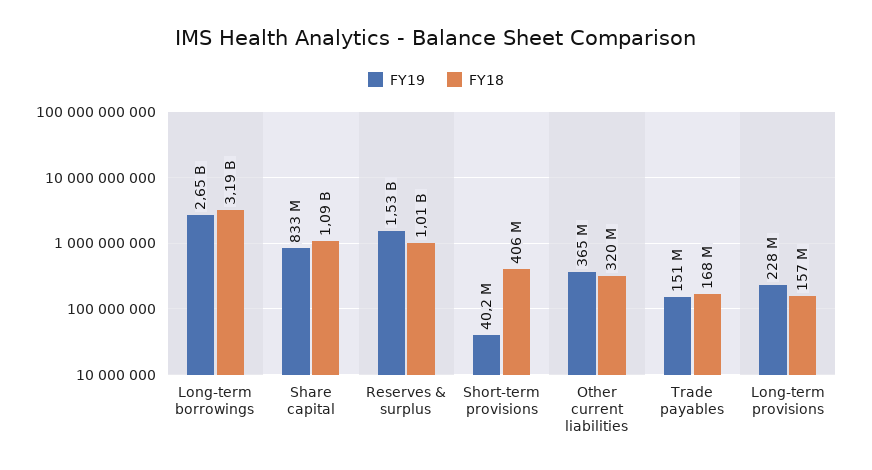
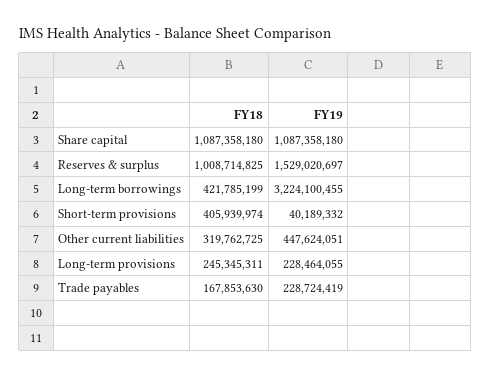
  {
    "FY19": {
-     "Long-term borrowings": 2650000000,
+     "Long-term borrowings": 3224100455,
-     "Share capital": 833000000,
+     "Share capital": 1087358180,
      "Reserves & surplus": 1529020697,
      "Short-term provisions": 40189332,
-     "Other current liabilities": 365000000,
+     "Other current liabilities": 447624051,
-     "Trade payables": 151000000,
+     "Trade payables": 228724419,
      "Long-term provisions": 228464055
    },
    "FY18": {
-     "Long-term borrowings": 3190000000,
+     "Long-term borrowings": 421785199,
      "Share capital": 1087358180,
      "Reserves & surplus": 1008714825,
      "Short-term provisions": 405939974,
      "Other current liabilities": 319762725,
      "Trade payables": 167853630,
-     "Long-term provisions": 157000000
+     "Long-term provisions": 245345311
    }
  }

